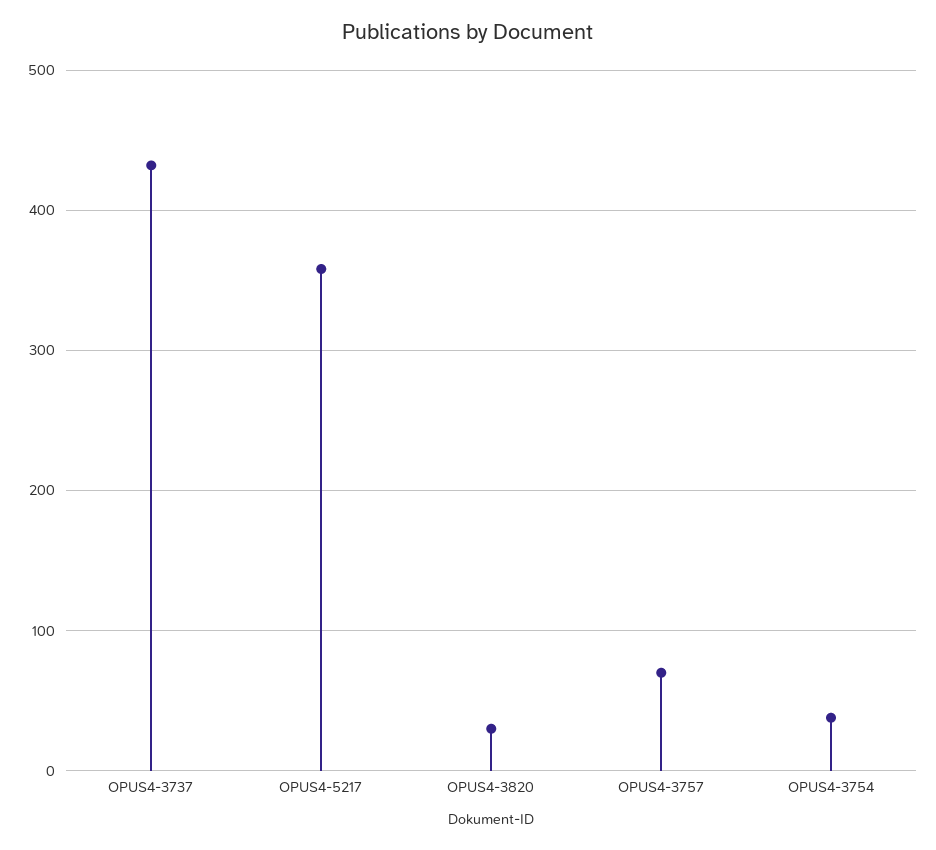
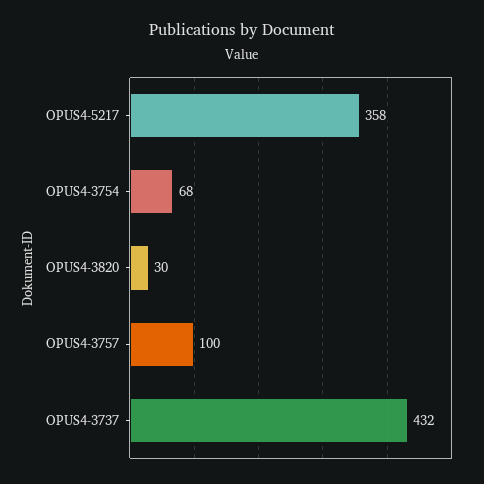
  {
    "OPUS4-3737": 432,
    "OPUS4-5217": 358,
    "OPUS4-3820": 30,
-   "OPUS4-3757": 70,
+   "OPUS4-3757": 100,
-   "OPUS4-3754": 40
+   "OPUS4-3754": 68
  }

